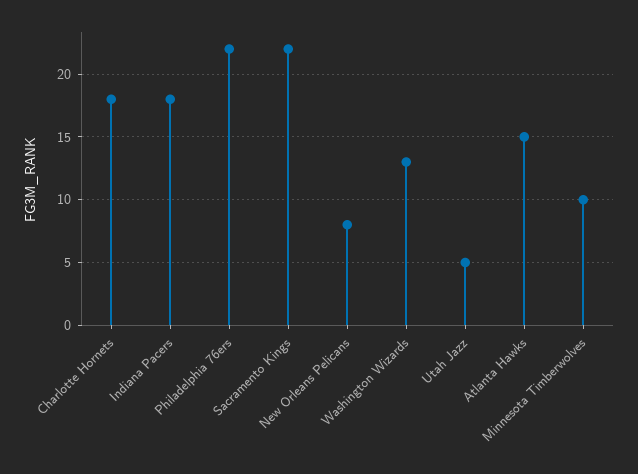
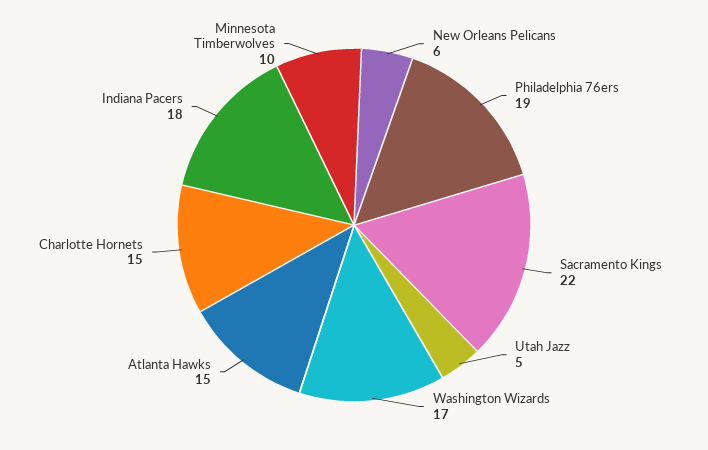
  {
-   "Charlotte Hornets": 18,
+   "Charlotte Hornets": 15,
    "Indiana Pacers": 18,
-   "Philadelphia 76ers": 22,
+   "Philadelphia 76ers": 19,
    "Sacramento Kings": 22,
-   "New Orleans Pelicans": 8,
+   "New Orleans Pelicans": 6,
-   "Washington Wizards": 13,
+   "Washington Wizards": 17,
    "Utah Jazz": 5,
    "Atlanta Hawks": 15,
    "Minnesota Timberwolves": 10
  }

